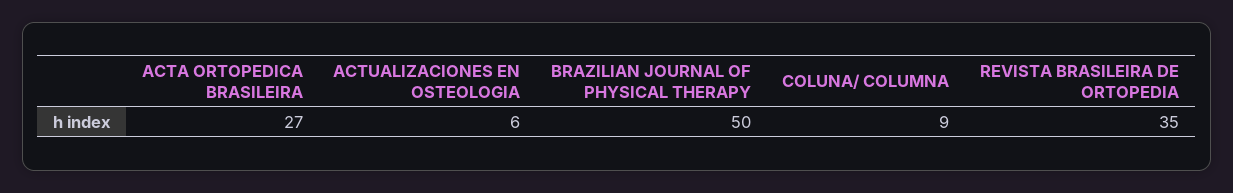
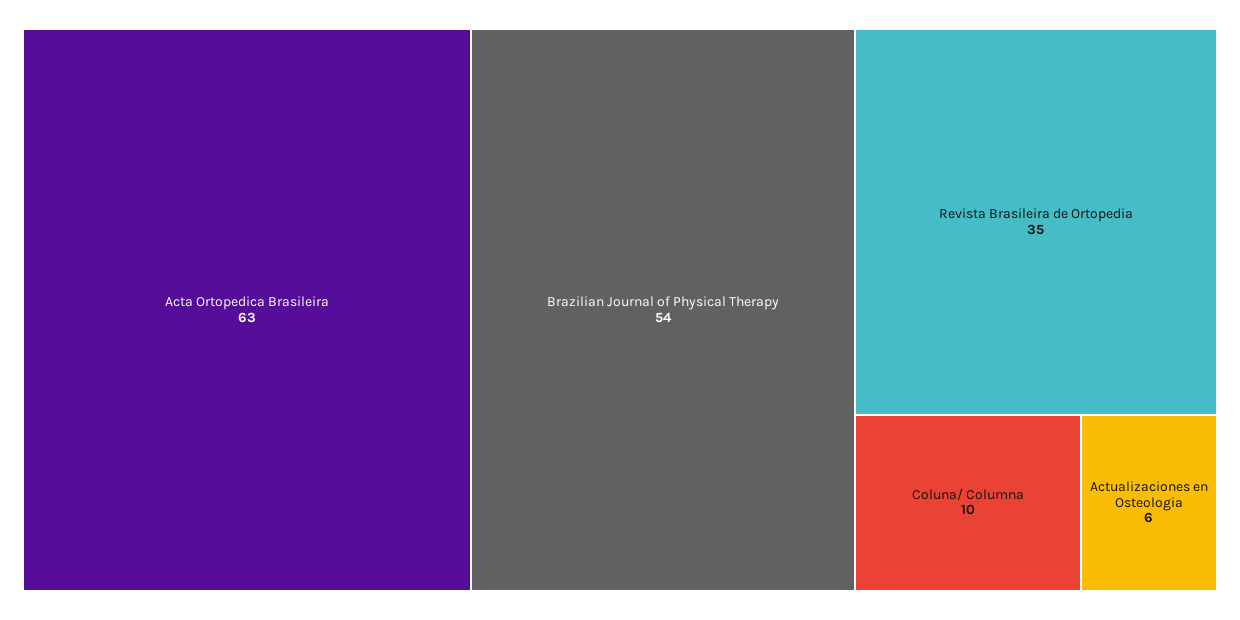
  {
-   "ACTA ORTOPEDICA BRASILEIRA": 27,
+   "ACTA ORTOPEDICA BRASILEIRA": 63,
    "ACTUALIZACIONES EN OSTEOLOGIA": 6,
-   "BRAZILIAN JOURNAL OF PHYSICAL THERAPY": 50,
+   "BRAZILIAN JOURNAL OF PHYSICAL THERAPY": 54,
-   "COLUNA/ COLUMNA": 9,
+   "COLUNA/ COLUMNA": 10,
    "REVISTA BRASILEIRA DE ORTOPEDIA": 35
  }

